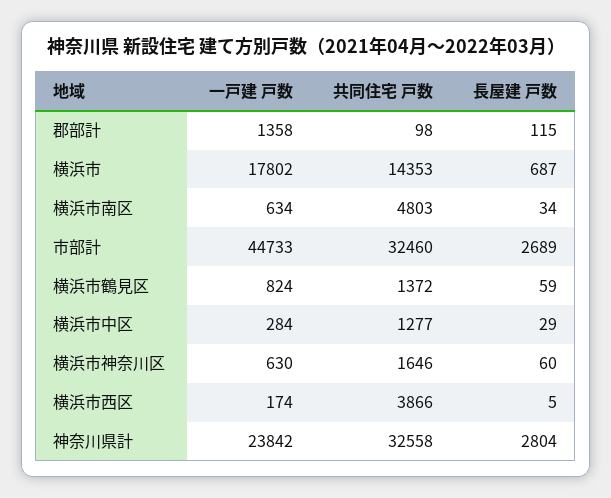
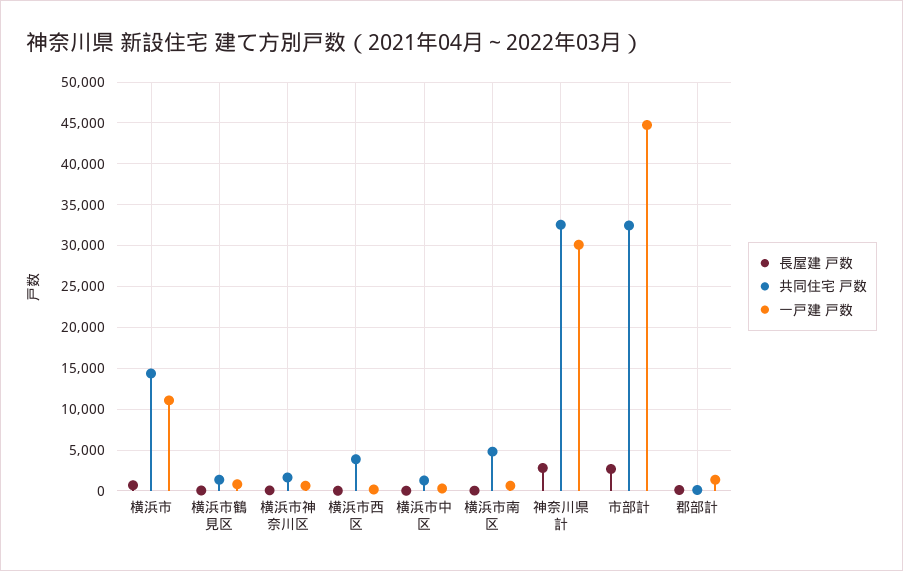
  {
    "一戸建 戸数": {
      "郡部計": 1358,
-     "横浜市": 17802,
+     "横浜市": 11000,
      "横浜市南区": 634,
      "市部計": 44733,
      "横浜市鶴見区": 824,
      "横浜市中区": 284,
      "横浜市神奈川区": 630,
      "横浜市西区": 174,
-     "神奈川県計": 23842
+     "神奈川県計": 30000
    },
    "共同住宅 戸数": {
      "郡部計": 98,
      "横浜市": 14353,
      "横浜市南区": 4803,
      "市部計": 32460,
      "横浜市鶴見区": 1372,
      "横浜市中区": 1277,
      "横浜市神奈川区": 1646,
      "横浜市西区": 3866,
      "神奈川県計": 32558
    },
    "長屋建 戸数": {
      "郡部計": 115,
      "横浜市": 687,
      "横浜市南区": 34,
      "市部計": 2689,
      "横浜市鶴見区": 59,
      "横浜市中区": 29,
      "横浜市神奈川区": 60,
      "横浜市西区": 5,
      "神奈川県計": 2804
    }
  }

